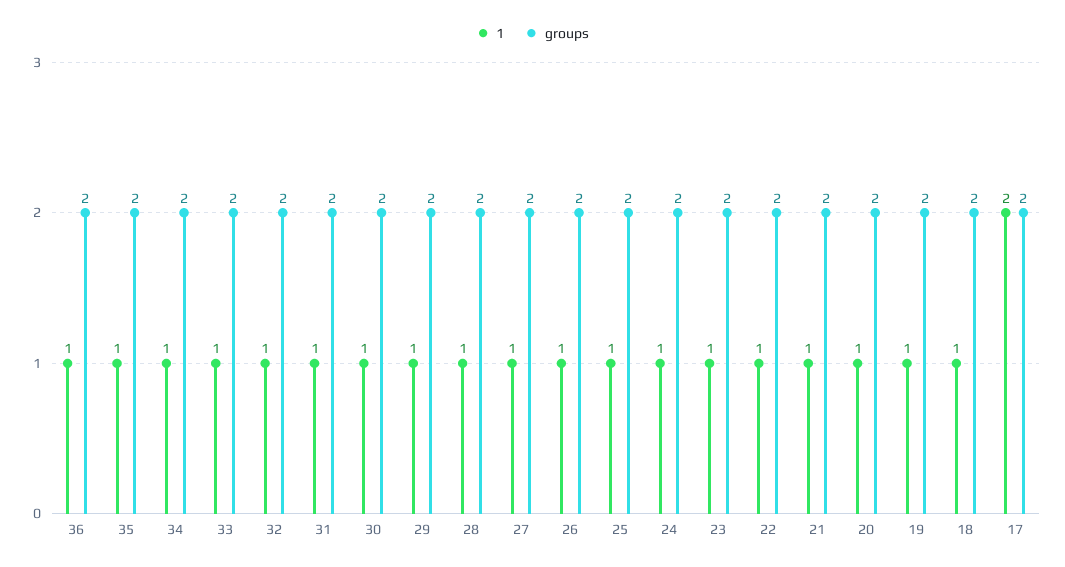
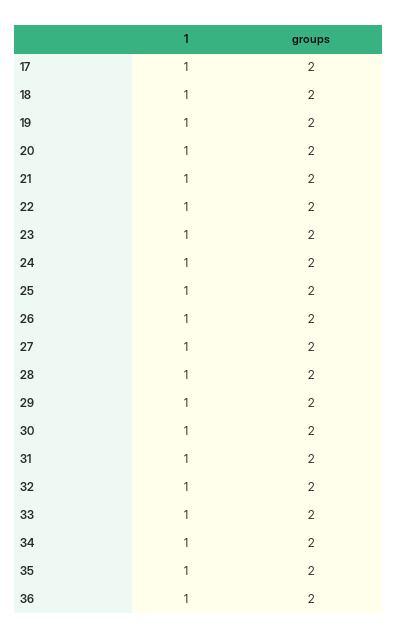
  {
    "1": {
      "36": 1,
      "35": 1,
      "34": 1,
      "33": 1,
      "32": 1,
      "31": 1,
      "30": 1,
      "29": 1,
      "28": 1,
      "27": 1,
      "26": 1,
      "25": 1,
      "24": 1,
      "23": 1,
      "22": 1,
      "21": 1,
      "20": 1,
      "19": 1,
      "18": 1,
-     "17": 2
+     "17": 1
    },
    "groups": {
      "36": 2,
      "35": 2,
      "34": 2,
      "33": 2,
      "32": 2,
      "31": 2,
      "30": 2,
      "29": 2,
      "28": 2,
      "27": 2,
      "26": 2,
      "25": 2,
      "24": 2,
      "23": 2,
      "22": 2,
      "21": 2,
      "20": 2,
      "19": 2,
      "18": 2,
      "17": 2
    }
  }

